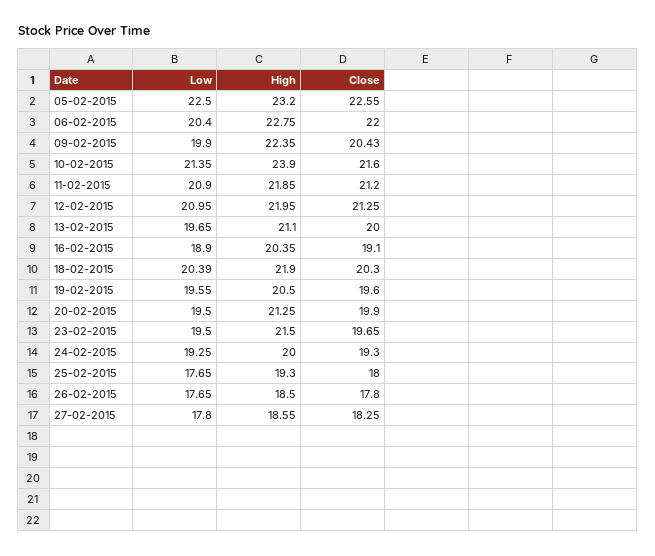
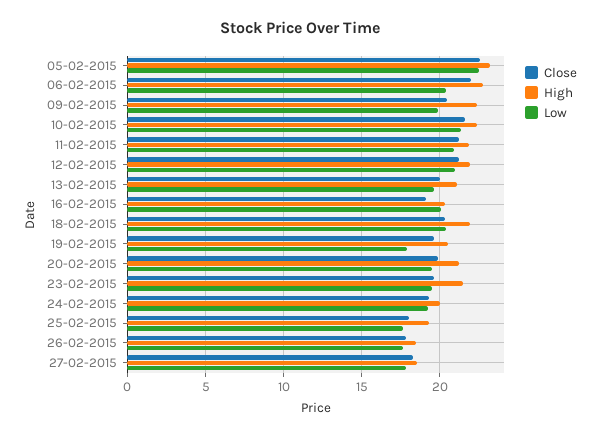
  {
    "Low": {
      "05-02-2015": 22.5,
      "06-02-2015": 20.4,
      "09-02-2015": 19.9,
      "10-02-2015": 21.35,
      "11-02-2015": 20.9,
      "12-02-2015": 20.95,
      "13-02-2015": 19.65,
-     "16-02-2015": 18.9,
+     "16-02-2015": 20,
      "18-02-2015": 20.39,
-     "19-02-2015": 19.55,
+     "19-02-2015": 18,
      "20-02-2015": 19.5,
      "23-02-2015": 19.5,
      "24-02-2015": 19.25,
      "25-02-2015": 17.65,
      "26-02-2015": 17.65,
      "27-02-2015": 17.8
    },
    "High": {
      "05-02-2015": 23.2,
      "06-02-2015": 22.75,
      "09-02-2015": 22.35,
-     "10-02-2015": 23.9,
+     "10-02-2015": 22.5,
      "11-02-2015": 21.85,
      "12-02-2015": 21.95,
      "13-02-2015": 21.1,
      "16-02-2015": 20.35,
      "18-02-2015": 21.9,
      "19-02-2015": 20.5,
      "20-02-2015": 21.25,
      "23-02-2015": 21.5,
      "24-02-2015": 20,
      "25-02-2015": 19.3,
      "26-02-2015": 18.5,
      "27-02-2015": 18.55
    },
    "Close": {
      "05-02-2015": 22.55,
      "06-02-2015": 22,
      "09-02-2015": 20.43,
      "10-02-2015": 21.6,
      "11-02-2015": 21.2,
      "12-02-2015": 21.25,
      "13-02-2015": 20,
      "16-02-2015": 19.1,
      "18-02-2015": 20.3,
      "19-02-2015": 19.6,
      "20-02-2015": 19.9,
      "23-02-2015": 19.65,
      "24-02-2015": 19.3,
      "25-02-2015": 18,
      "26-02-2015": 17.8,
      "27-02-2015": 18.25
    }
  }

